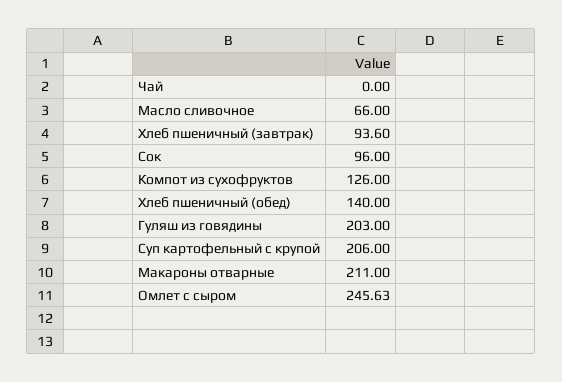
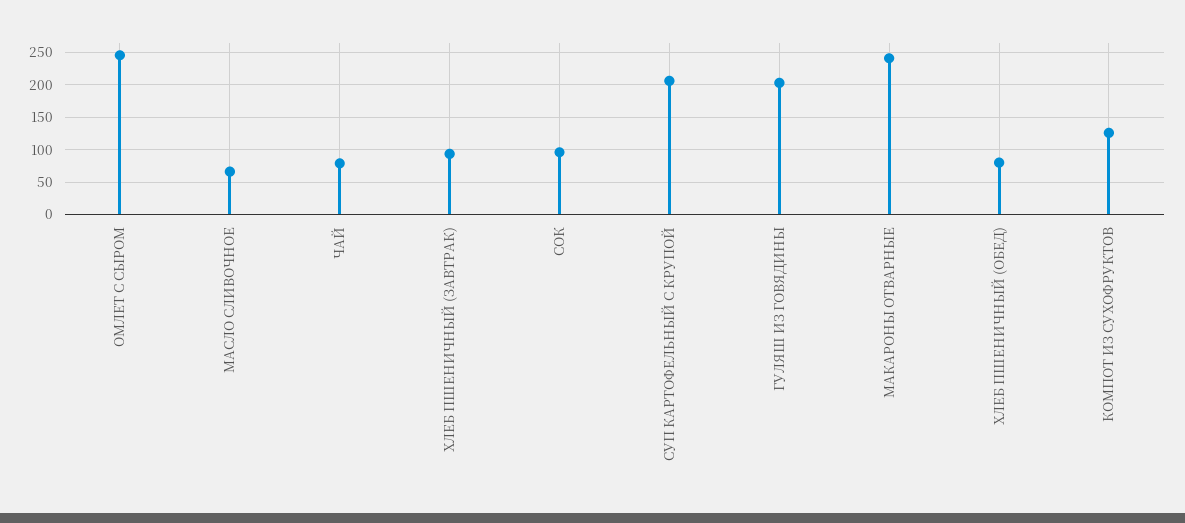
  {
-   "Чай": 0,
+   "Чай": 80,
    "Масло сливочное": 66,
    "Хлеб пшеничный (завтрак)": 93.6,
    "Сок": 96,
    "Компот из сухофруктов": 126,
-   "Хлеб пшеничный (обед)": 140,
+   "Хлеб пшеничный (обед)": 80,
    "Гуляш из говядины": 203,
    "Суп картофельный с крупой": 206,
-   "Макароны отварные": 211,
+   "Макароны отварные": 240,
    "Омлет с сыром": 245.63
  }

